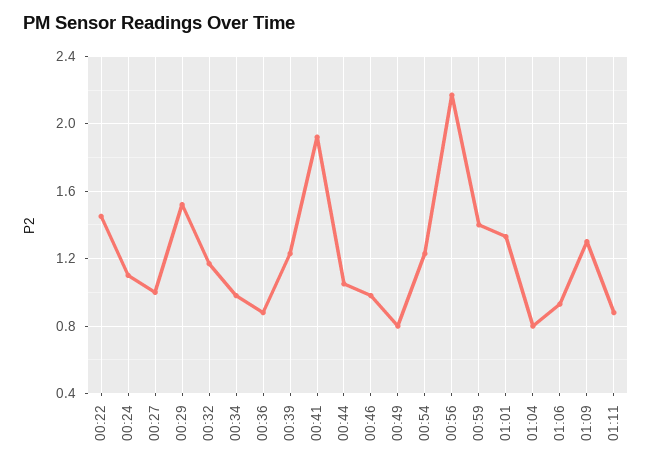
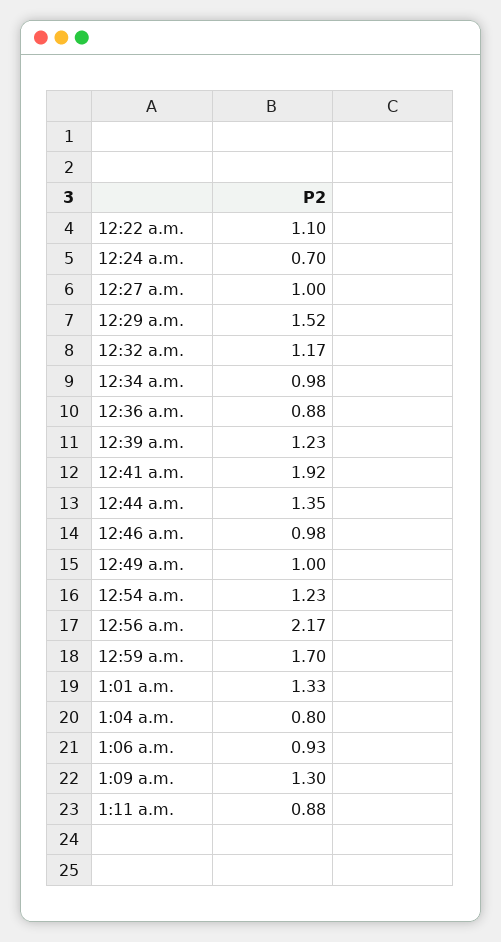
  {
-   "00:22": 1.45,
+   "00:22": 1.1,
-   "00:24": 1.1,
+   "00:24": 0.7,
    "00:27": 1,
    "00:29": 1.52,
    "00:32": 1.17,
    "00:34": 0.98,
    "00:36": 0.88,
    "00:39": 1.23,
    "00:41": 1.92,
-   "00:44": 1.05,
+   "00:44": 1.35,
    "00:46": 0.98,
-   "00:49": 0.8,
+   "00:49": 1,
    "00:54": 1.23,
    "00:56": 2.17,
-   "00:59": 1.4,
+   "00:59": 1.7,
    "01:01": 1.33,
    "01:04": 0.8,
    "01:06": 0.93,
    "01:09": 1.3,
    "01:11": 0.88
  }

